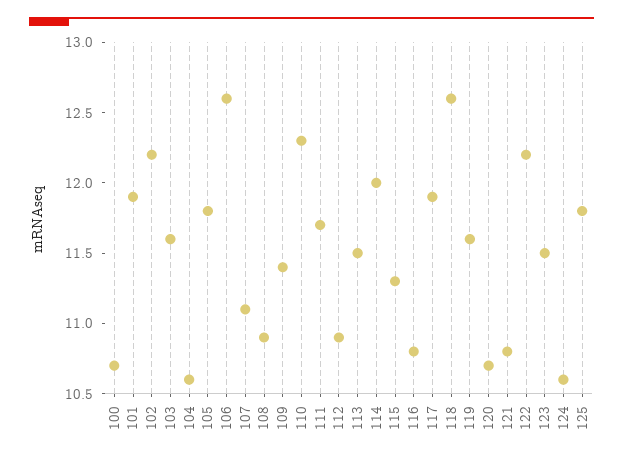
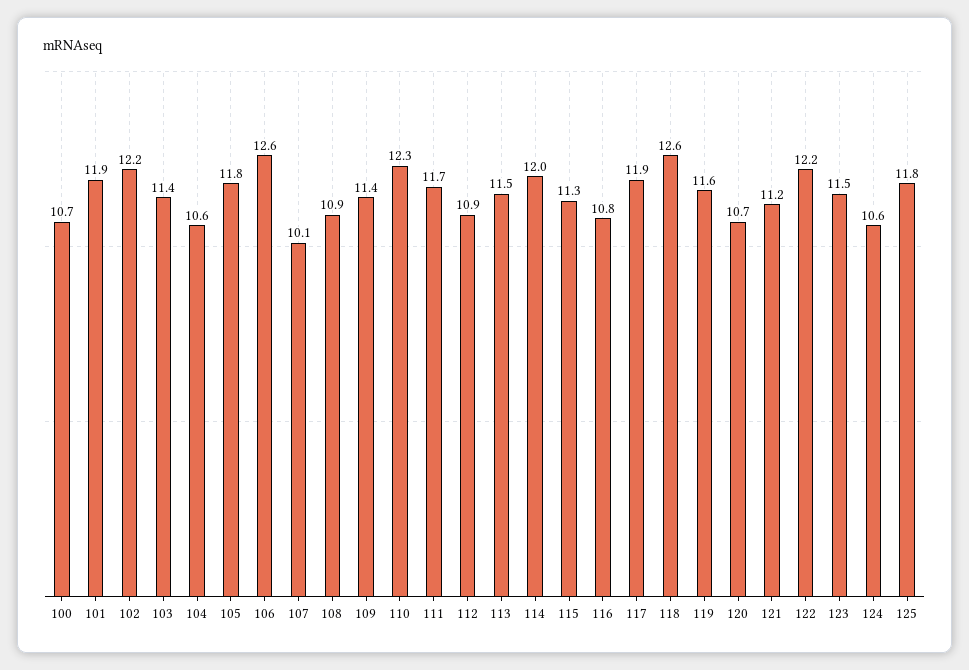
  {
    "100": 10.7,
    "101": 11.9,
    "102": 12.2,
-   "103": 11.6,
+   "103": 11.4,
    "104": 10.6,
    "105": 11.8,
    "106": 12.6,
-   "107": 11.1,
+   "107": 10.1,
    "108": 10.9,
    "109": 11.4,
    "110": 12.3,
    "111": 11.7,
    "112": 10.9,
    "113": 11.5,
    "114": 12,
    "115": 11.3,
    "116": 10.8,
    "117": 11.9,
    "118": 12.6,
    "119": 11.6,
    "120": 10.7,
-   "121": 10.8,
+   "121": 11.2,
    "122": 12.2,
    "123": 11.5,
    "124": 10.6,
    "125": 11.8
  }

